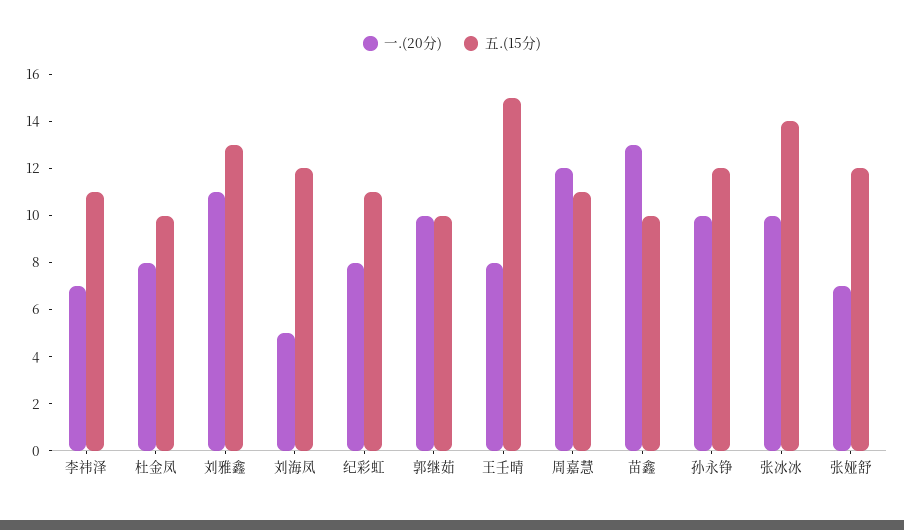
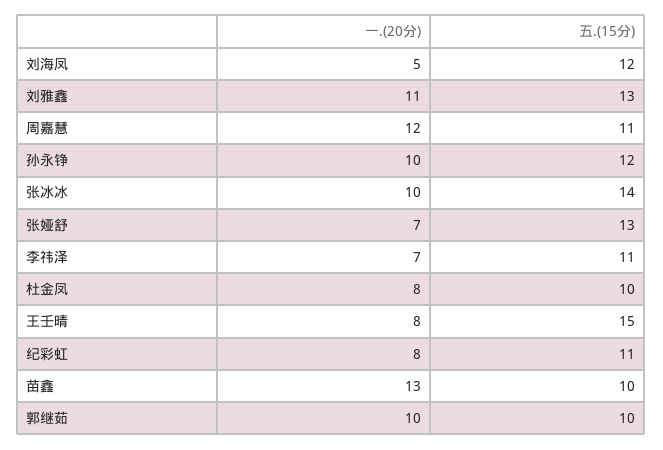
  {
    "一.(20分)": {
      "李祎泽": 7,
      "杜金凤": 8,
      "刘雅鑫": 11,
      "刘海凤": 5,
      "纪彩虹": 8,
      "郭继茹": 10,
      "王壬晴": 8,
      "周嘉慧": 12,
      "苗鑫": 13,
      "孙永铮": 10,
      "张冰冰": 10,
      "张娅舒": 7
    },
    "五.(15分)": {
      "李祎泽": 11,
      "杜金凤": 10,
      "刘雅鑫": 13,
      "刘海凤": 12,
      "纪彩虹": 11,
      "郭继茹": 10,
      "王壬晴": 15,
      "周嘉慧": 11,
      "苗鑫": 10,
      "孙永铮": 12,
      "张冰冰": 14,
-     "张娅舒": 12
+     "张娅舒": 13
    }
  }

